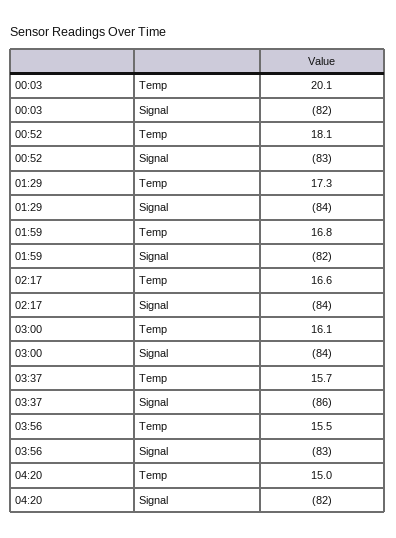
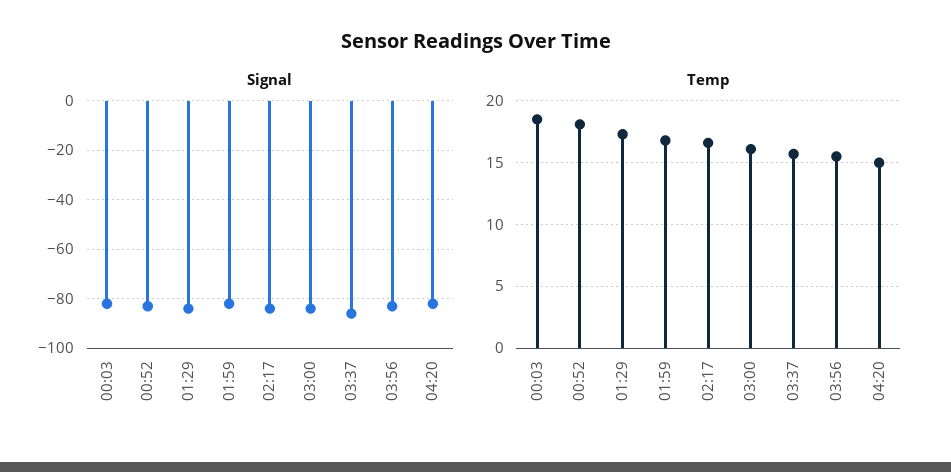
  {
    "Temp": {
-     "00:03": 20.1,
+     "00:03": 18.5,
      "00:52": 18.1,
      "01:29": 17.3,
      "01:59": 16.8,
      "02:17": 16.6,
      "03:00": 16.1,
      "03:37": 15.7,
      "03:56": 15.5,
      "04:20": 15
    },
    "Signal": {
      "00:03": -82,
      "00:52": -83,
      "01:29": -84,
      "01:59": -82,
      "02:17": -84,
      "03:00": -84,
      "03:37": -86,
      "03:56": -83,
      "04:20": -82
    }
  }

